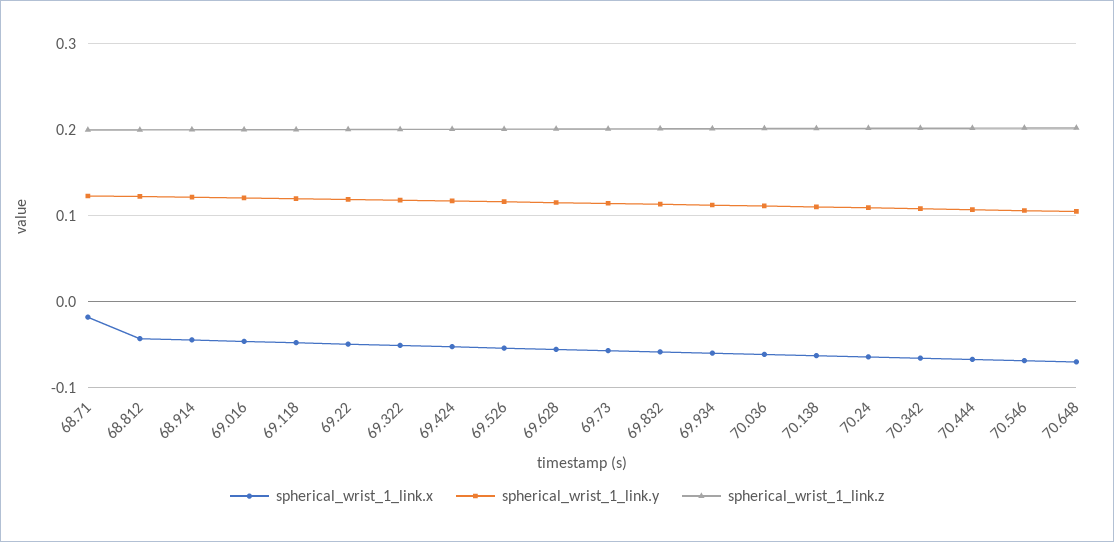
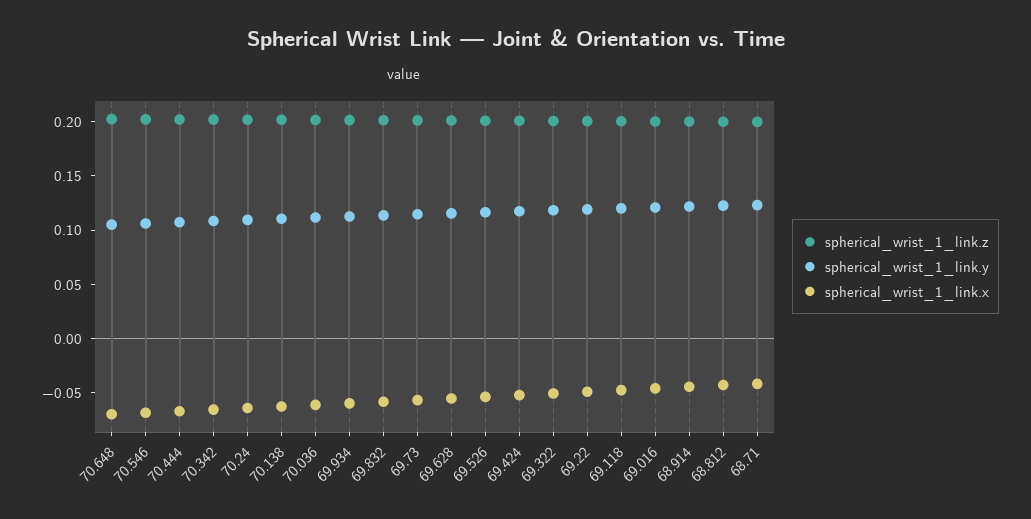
  {
    "spherical_wrist_1_link.x": {
-     "68.71": -0.02,
+     "68.71": -0.04,
      "68.812": -0.04,
      "68.914": -0.04,
      "69.016": -0.05,
      "69.118": -0.05,
      "69.22": -0.05,
      "69.322": -0.05,
      "69.424": -0.05,
      "69.526": -0.05,
      "69.628": -0.06,
      "69.73": -0.06,
      "69.832": -0.06,
      "69.934": -0.06,
      "70.036": -0.06,
      "70.138": -0.06,
      "70.24": -0.06,
      "70.342": -0.07,
      "70.444": -0.07,
      "70.546": -0.07,
      "70.648": -0.07
    },
    "spherical_wrist_1_link.y": {
      "68.71": 0.12,
      "68.812": 0.12,
      "68.914": 0.12,
      "69.016": 0.12,
      "69.118": 0.12,
      "69.22": 0.12,
      "69.322": 0.12,
      "69.424": 0.12,
      "69.526": 0.12,
      "69.628": 0.12,
      "69.73": 0.11,
      "69.832": 0.11,
      "69.934": 0.11,
      "70.036": 0.11,
      "70.138": 0.11,
      "70.24": 0.11,
      "70.342": 0.11,
      "70.444": 0.11,
      "70.546": 0.11,
      "70.648": 0.11
    },
    "spherical_wrist_1_link.z": {
      "68.71": 0.2,
      "68.812": 0.2,
      "68.914": 0.2,
      "69.016": 0.2,
      "69.118": 0.2,
      "69.22": 0.2,
      "69.322": 0.2,
      "69.424": 0.2,
      "69.526": 0.2,
      "69.628": 0.2,
      "69.73": 0.2,
      "69.832": 0.2,
      "69.934": 0.2,
      "70.036": 0.2,
      "70.138": 0.2,
      "70.24": 0.2,
      "70.342": 0.2,
      "70.444": 0.2,
      "70.546": 0.2,
      "70.648": 0.2
    }
  }

